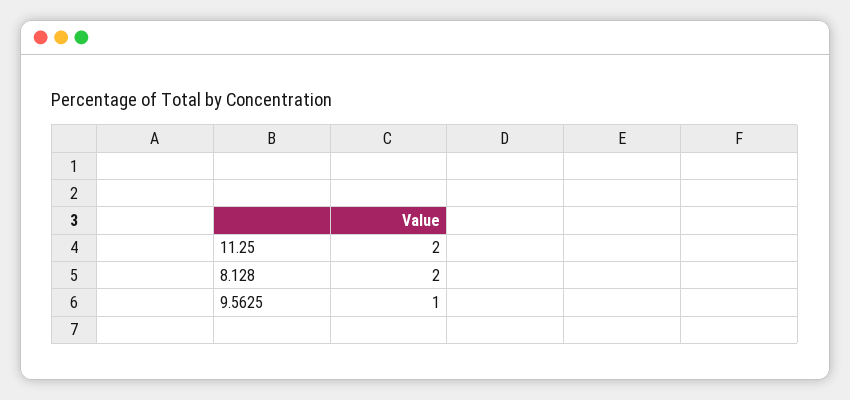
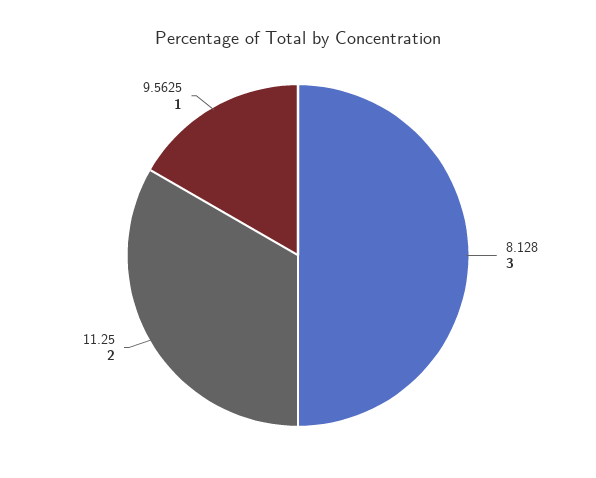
  {
    "11.25": 2,
-   "8.128": 2,
+   "8.128": 3,
    "9.5625": 1
  }

